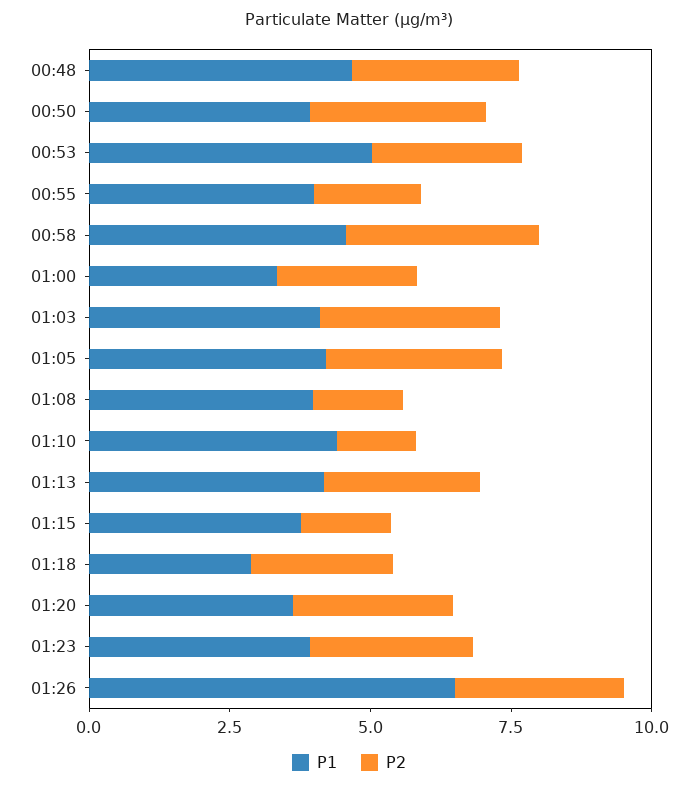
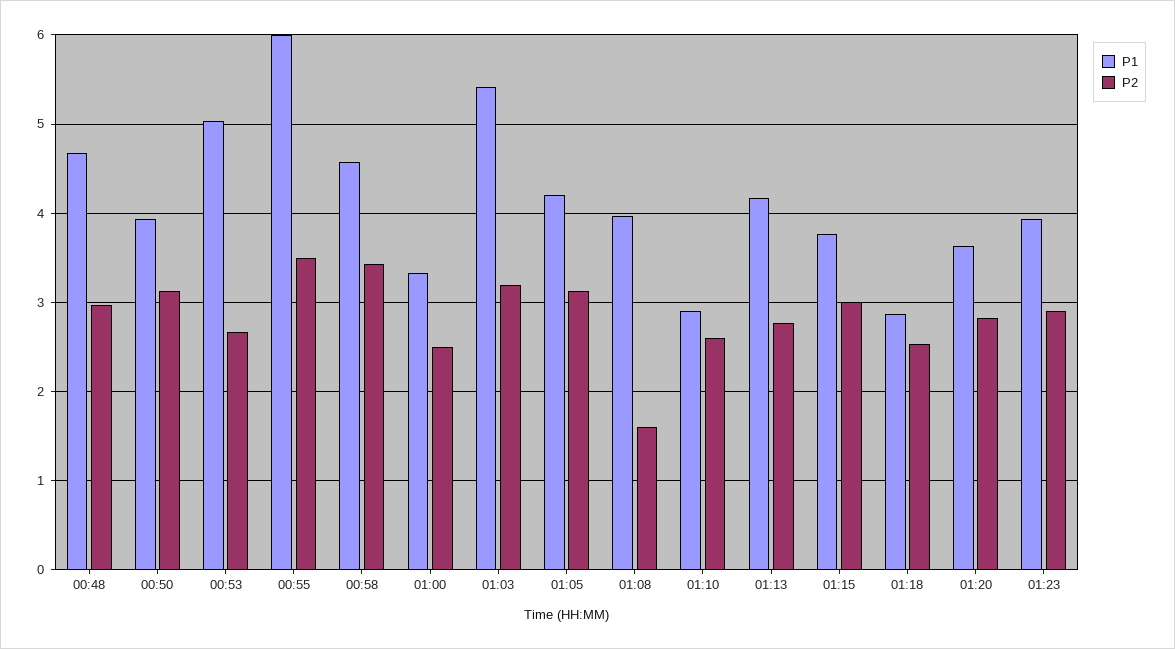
  {
    "P1": {
      "00:48": 4.7,
      "00:50": 3.9,
      "00:53": 5,
-     "00:55": 4,
+     "00:55": 6,
      "00:58": 4.6,
      "01:00": 3.3,
-     "01:03": 4,
+     "01:03": 5.4,
      "01:05": 4.2,
      "01:08": 4,
-     "01:10": 4.5,
+     "01:10": 2.9,
      "01:13": 4.2,
      "01:15": 3.8,
      "01:18": 2.9,
      "01:20": 3.6,
-     "01:23": 3.9,
+     "01:23": 3.9
-     "01:26": 6.5
    },
    "P2": {
      "00:48": 3,
      "00:50": 3.1,
      "00:53": 2.7,
-     "00:55": 2,
+     "00:55": 3.5,
      "00:58": 3.4,
      "01:00": 2.5,
      "01:03": 3.2,
      "01:05": 3.1,
      "01:08": 1.6,
-     "01:10": 1.5,
+     "01:10": 2.6,
      "01:13": 2.8,
-     "01:15": 1.5,
+     "01:15": 3,
      "01:18": 2.5,
      "01:20": 2.8,
-     "01:23": 2.9,
+     "01:23": 2.9
-     "01:26": 3
    }
  }

